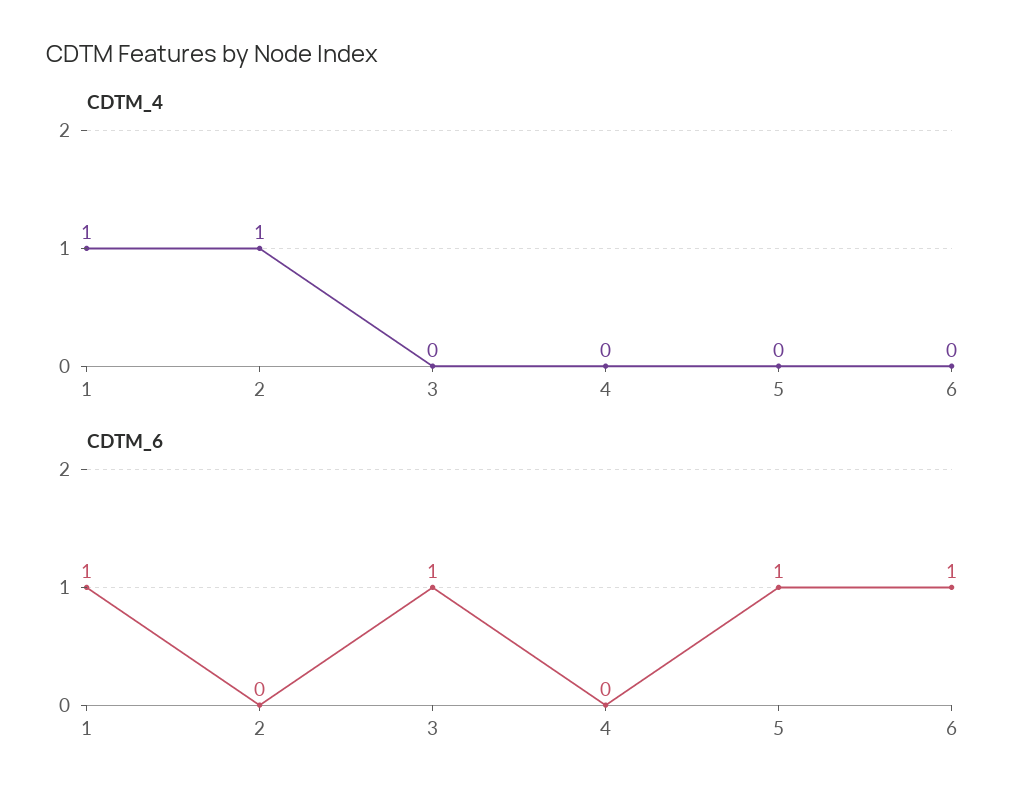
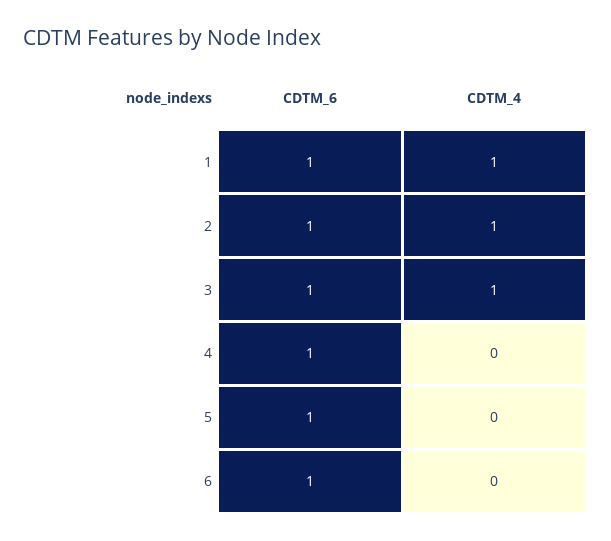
  {
    "CDTM_4": {
      "1": 1,
      "2": 1,
-     "3": 0,
+     "3": 1,
      "4": 0,
      "5": 0,
      "6": 0
    },
    "CDTM_6": {
      "1": 1,
-     "2": 0,
+     "2": 1,
      "3": 1,
-     "4": 0,
+     "4": 1,
      "5": 1,
      "6": 1
    }
  }

